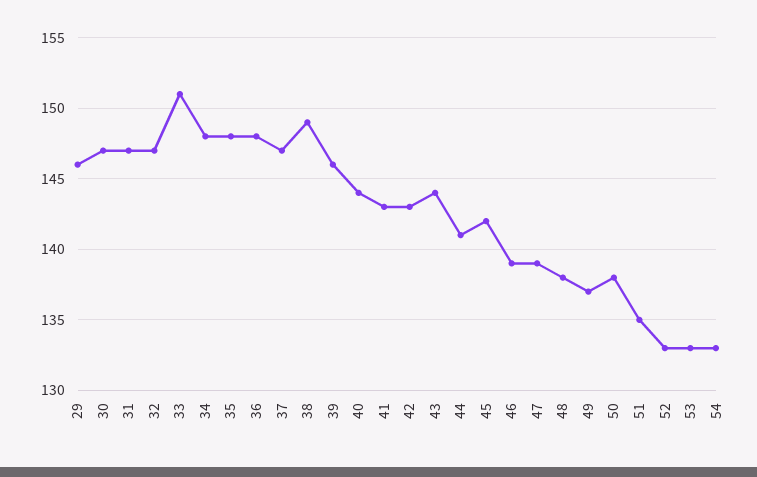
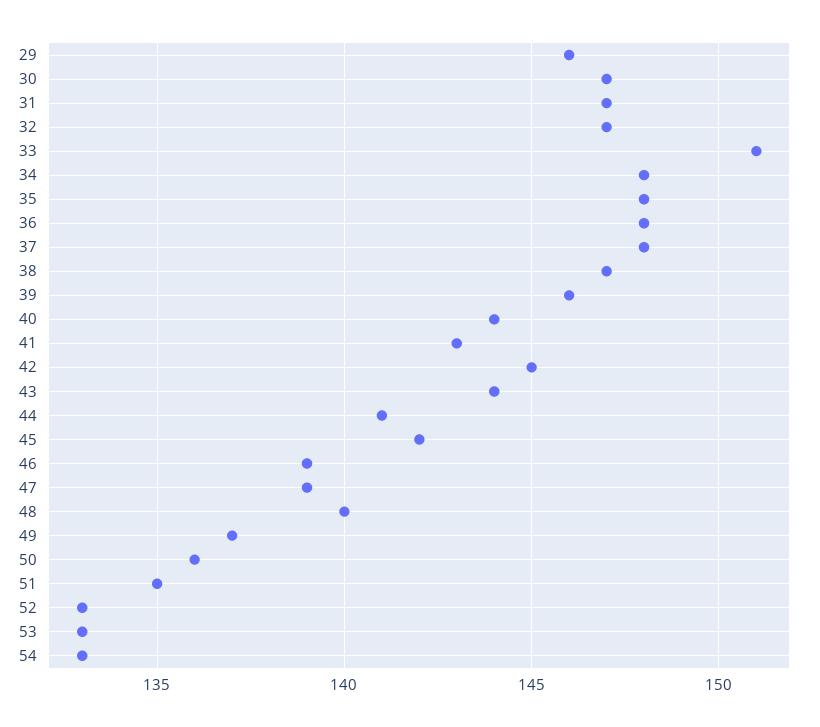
  {
    "29": 146,
    "30": 147,
    "31": 147,
    "32": 147,
    "33": 151,
    "34": 148,
    "35": 148,
    "36": 148,
-   "37": 147,
+   "37": 148,
-   "38": 149,
+   "38": 147,
    "39": 146,
    "40": 144,
    "41": 143,
-   "42": 143,
+   "42": 145,
    "43": 144,
    "44": 141,
    "45": 142,
    "46": 139,
    "47": 139,
-   "48": 138,
+   "48": 140,
    "49": 137,
-   "50": 138,
+   "50": 136,
    "51": 135,
    "52": 133,
    "53": 133,
    "54": 133
  }

